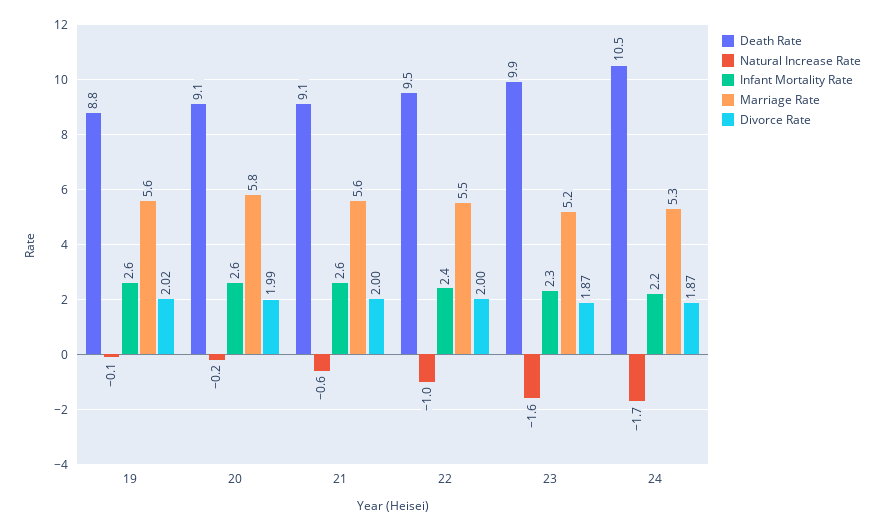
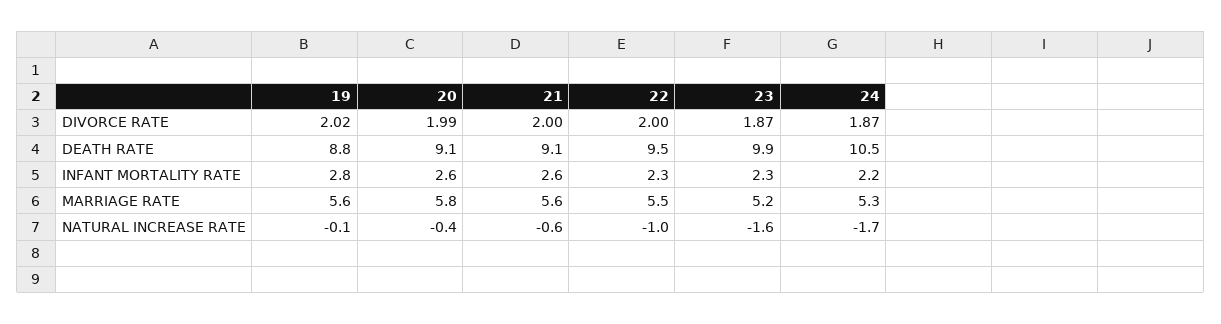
  {
    "Death Rate": {
      "19": 8.8,
      "20": 9.1,
      "21": 9.1,
      "22": 9.5,
      "23": 9.9,
      "24": 10.5
    },
    "Natural Increase Rate": {
      "19": -0.1,
-     "20": -0.2,
+     "20": -0.4,
      "21": -0.6,
      "22": -1,
      "23": -1.6,
      "24": -1.7
    },
    "Infant Mortality Rate": {
-     "19": 2.6,
+     "19": 2.8,
      "20": 2.6,
      "21": 2.6,
-     "22": 2.4,
+     "22": 2.3,
      "23": 2.3,
      "24": 2.2
    },
    "Marriage Rate": {
      "19": 5.6,
      "20": 5.8,
      "21": 5.6,
      "22": 5.5,
      "23": 5.2,
      "24": 5.3
    },
    "Divorce Rate": {
      "19": 2.02,
      "20": 1.99,
      "21": 2,
      "22": 2,
      "23": 1.87,
      "24": 1.87
    }
  }

